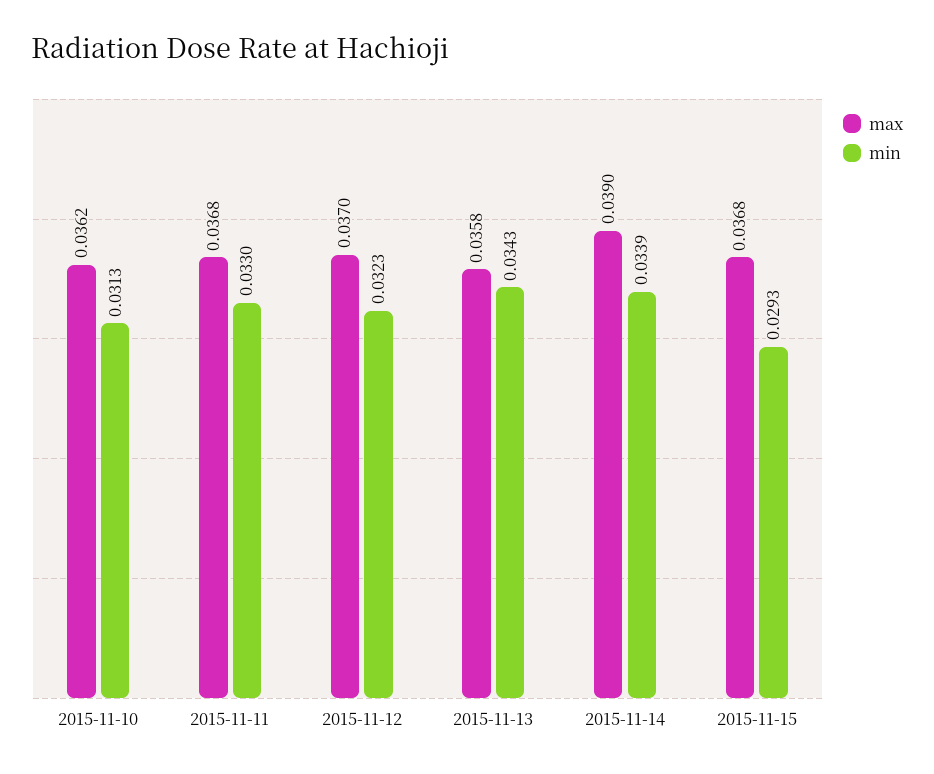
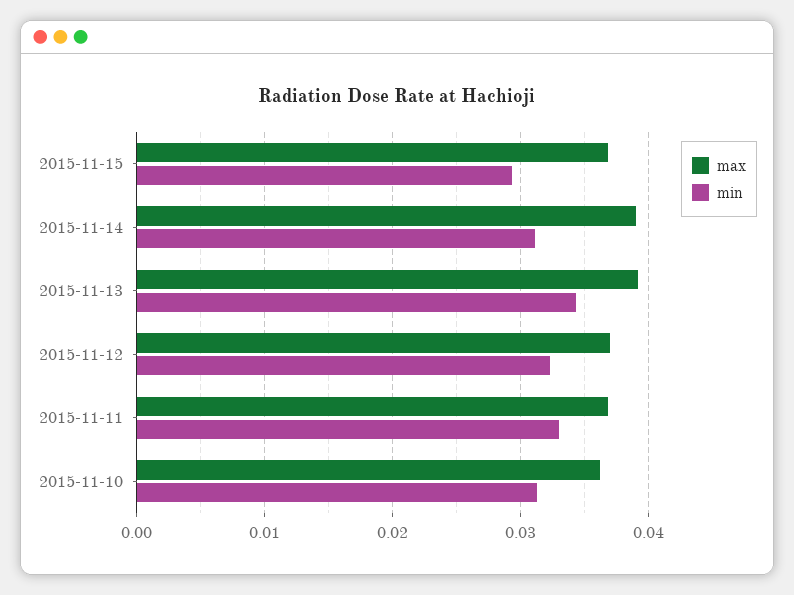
  {
    "max": {
      "2015-11-10": 0.0362,
      "2015-11-11": 0.0368,
      "2015-11-12": 0.037,
-     "2015-11-13": 0.0358,
+     "2015-11-13": 0.039,
      "2015-11-14": 0.039,
      "2015-11-15": 0.0368
    },
    "min": {
      "2015-11-10": 0.0313,
      "2015-11-11": 0.033,
      "2015-11-12": 0.0323,
      "2015-11-13": 0.0343,
-     "2015-11-14": 0.0339,
+     "2015-11-14": 0.031,
      "2015-11-15": 0.0293
    }
  }

